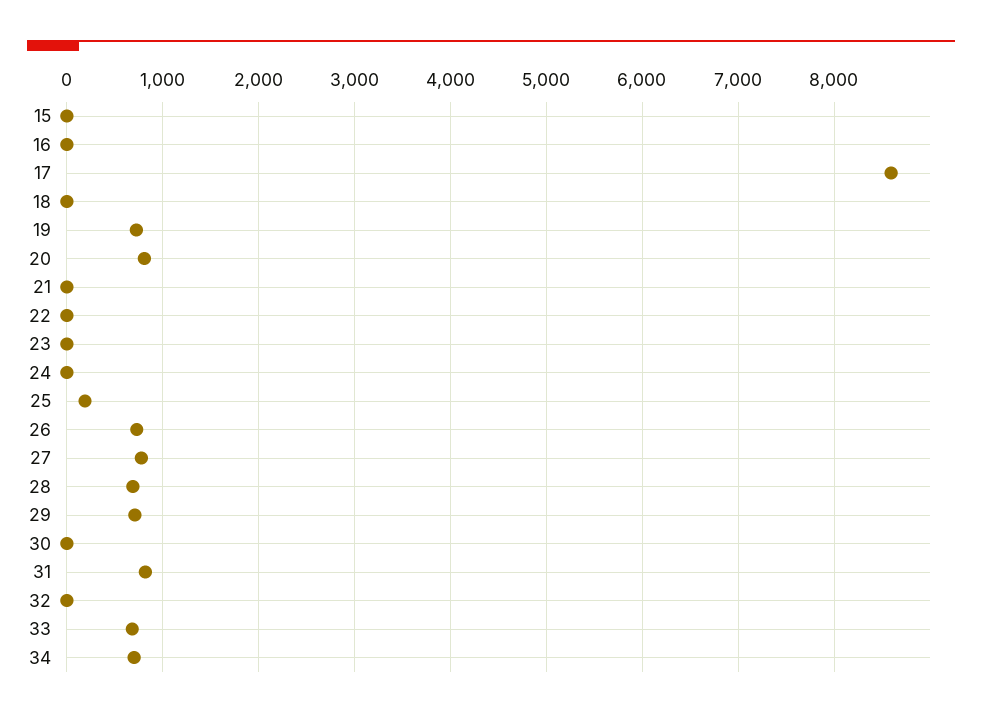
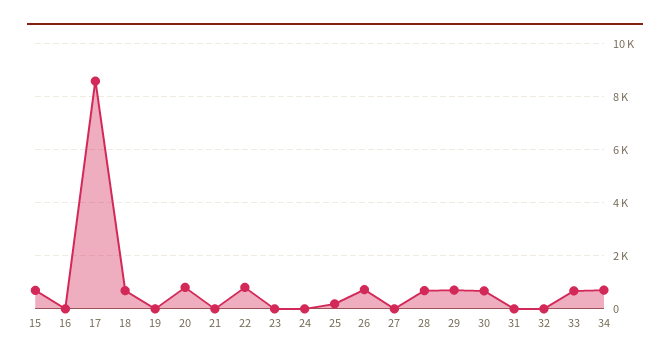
  {
-   "15": 0,
+   "15": 750,
    "16": 0,
    "17": 8600,
-   "18": 0,
+   "18": 750,
-   "19": 700,
+   "19": 0,
    "20": 800,
    "21": 0,
-   "22": 0,
+   "22": 750,
    "23": 0,
    "24": 0,
    "25": 200,
    "26": 700,
-   "27": 800,
+   "27": 0,
    "28": 700,
    "29": 700,
-   "30": 0,
+   "30": 750,
-   "31": 800,
+   "31": 0,
    "32": 0,
    "33": 700,
    "34": 700
  }

